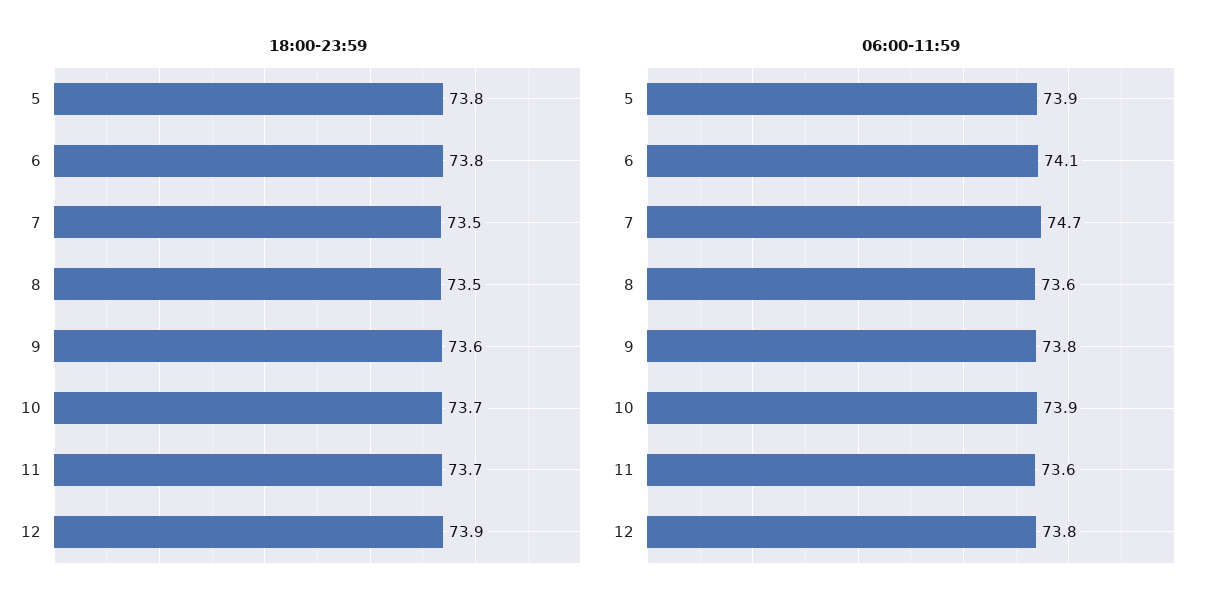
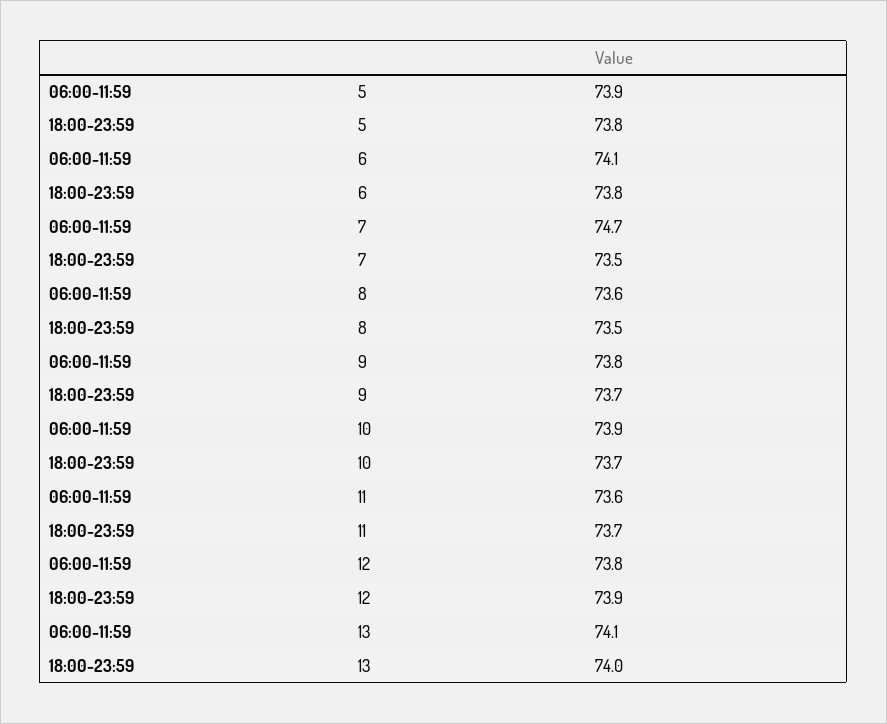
  {
    "18:00-23:59": {
      "5": 73.8,
      "6": 73.8,
      "7": 73.5,
      "8": 73.5,
-     "9": 73.6,
+     "9": 73.7,
      "10": 73.7,
      "11": 73.7,
-     "12": 73.9
+     "12": 73.9,
+     "13": 74
    },
    "06:00-11:59": {
      "5": 73.9,
      "6": 74.1,
      "7": 74.7,
      "8": 73.6,
      "9": 73.8,
      "10": 73.9,
      "11": 73.6,
-     "12": 73.8
+     "12": 73.8,
+     "13": 74.1
    }
  }

